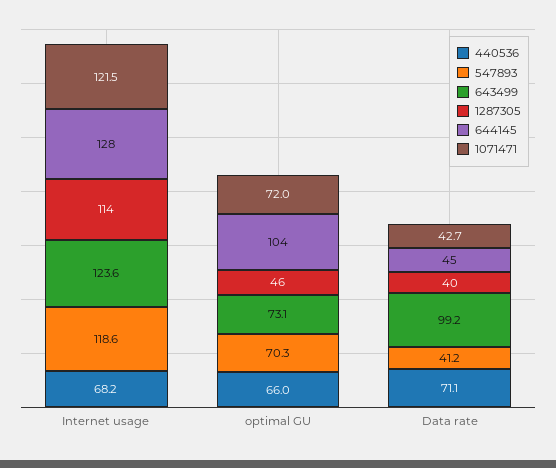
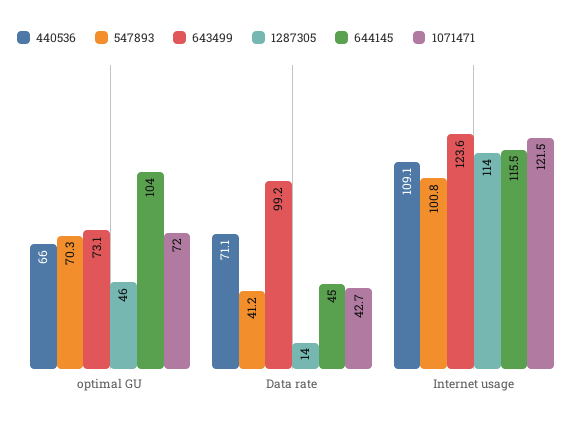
  {
    "440536": {
-     "Internet usage": 68.2,
+     "Internet usage": 109.1,
      "optimal GU": 66,
      "Data rate": 71.1
    },
    "547893": {
-     "Internet usage": 118.6,
+     "Internet usage": 100.8,
      "optimal GU": 70.3,
      "Data rate": 41.2
    },
    "643499": {
      "Internet usage": 123.6,
      "optimal GU": 73.1,
      "Data rate": 99.2
    },
    "1287305": {
      "Internet usage": 114,
      "optimal GU": 46,
-     "Data rate": 40
+     "Data rate": 14
    },
    "644145": {
-     "Internet usage": 128,
+     "Internet usage": 115.5,
      "optimal GU": 104,
      "Data rate": 45
    },
    "1071471": {
      "Internet usage": 121.5,
      "optimal GU": 72,
      "Data rate": 42.7
    }
  }

